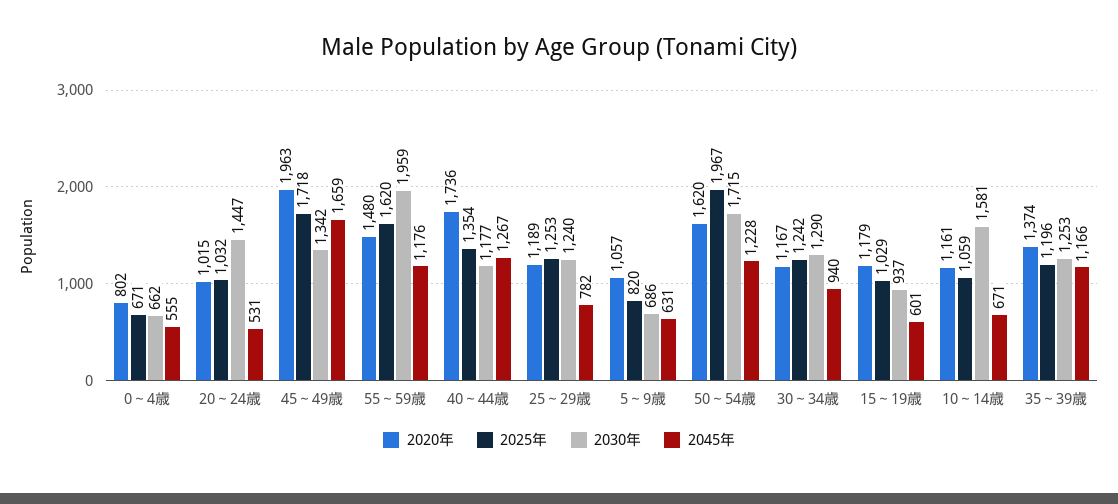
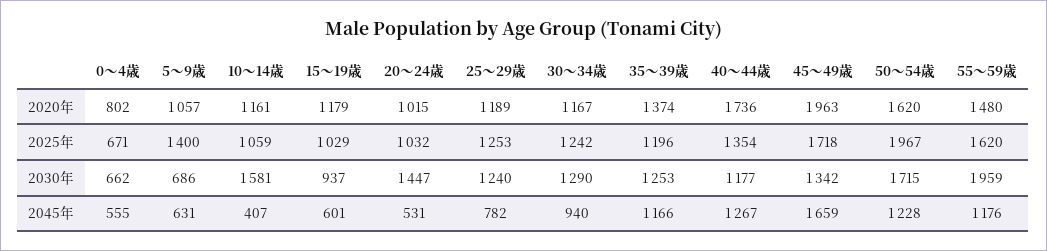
  {
    "2020年": {
      "0～4歳": 802,
      "20～24歳": 1015,
      "45～49歳": 1963,
      "55～59歳": 1480,
      "40～44歳": 1736,
      "25～29歳": 1189,
      "5～9歳": 1057,
      "50～54歳": 1620,
      "30～34歳": 1167,
      "15～19歳": 1179,
      "10～14歳": 1161,
      "35～39歳": 1374
    },
    "2025年": {
      "0～4歳": 671,
      "20～24歳": 1032,
      "45～49歳": 1718,
      "55～59歳": 1620,
      "40～44歳": 1354,
      "25～29歳": 1253,
-     "5～9歳": 820,
+     "5～9歳": 1400,
      "50～54歳": 1967,
      "30～34歳": 1242,
      "15～19歳": 1029,
      "10～14歳": 1059,
      "35～39歳": 1196
    },
    "2030年": {
      "0～4歳": 662,
      "20～24歳": 1447,
      "45～49歳": 1342,
      "55～59歳": 1959,
      "40～44歳": 1177,
      "25～29歳": 1240,
      "5～9歳": 686,
      "50～54歳": 1715,
      "30～34歳": 1290,
      "15～19歳": 937,
      "10～14歳": 1581,
      "35～39歳": 1253
    },
    "2045年": {
      "0～4歳": 555,
      "20～24歳": 531,
      "45～49歳": 1659,
      "55～59歳": 1176,
      "40～44歳": 1267,
      "25～29歳": 782,
      "5～9歳": 631,
      "50～54歳": 1228,
      "30～34歳": 940,
      "15～19歳": 601,
-     "10～14歳": 671,
+     "10～14歳": 407,
      "35～39歳": 1166
    }
  }

